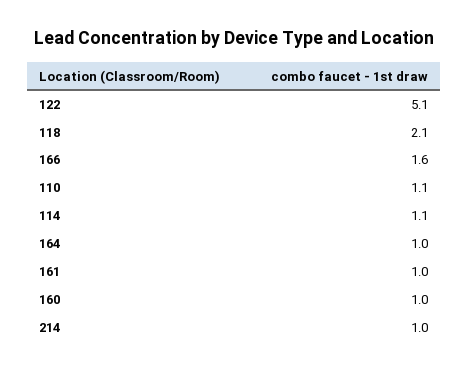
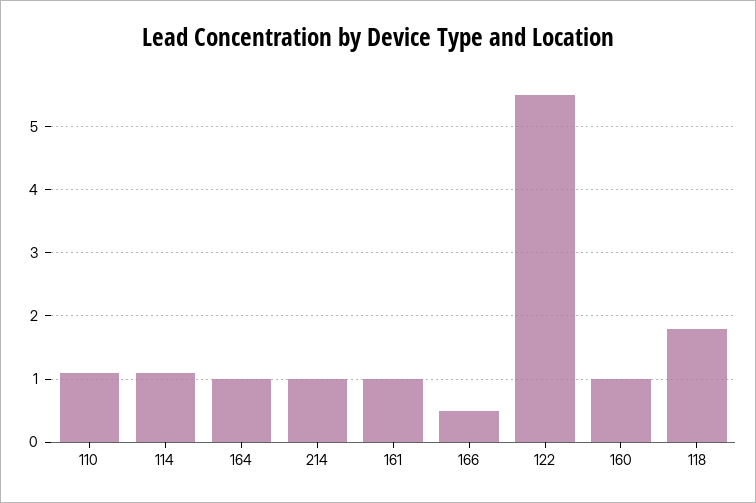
  {
-   "122": 5.1,
+   "122": 5.5,
-   "118": 2.1,
+   "118": 1.8,
-   "166": 1.6,
+   "166": 0.5,
    "110": 1.1,
    "114": 1.1,
    "164": 1,
    "161": 1,
    "160": 1,
    "214": 1
  }

